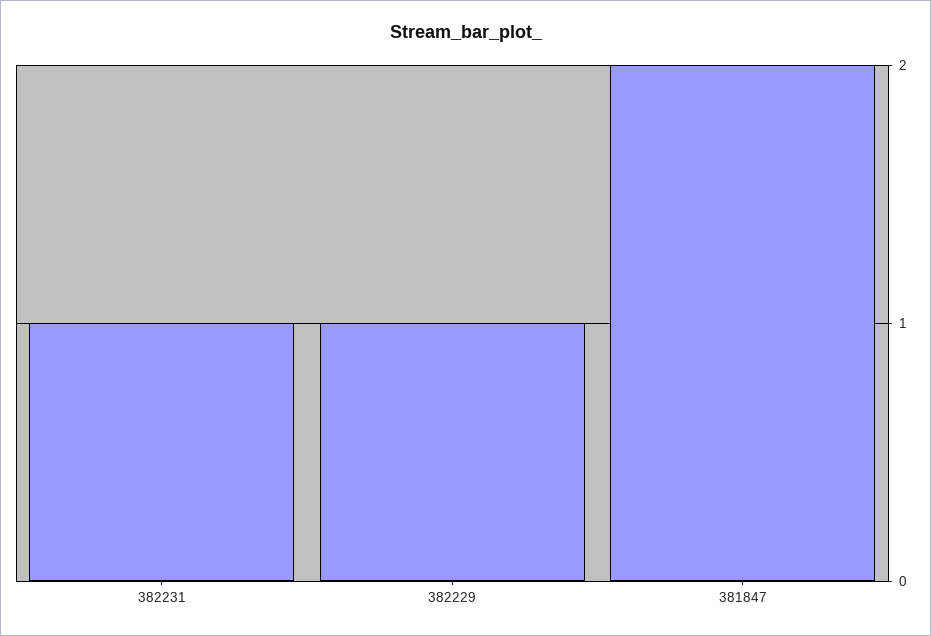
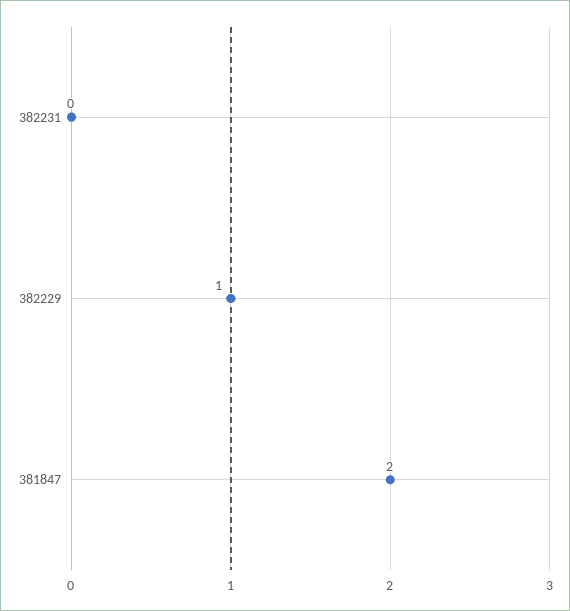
  {
-   "382231": 1,
+   "382231": 0,
    "382229": 1,
    "381847": 2
  }

